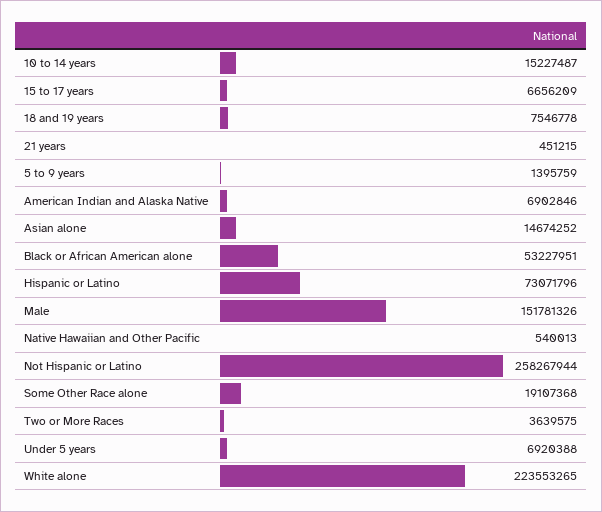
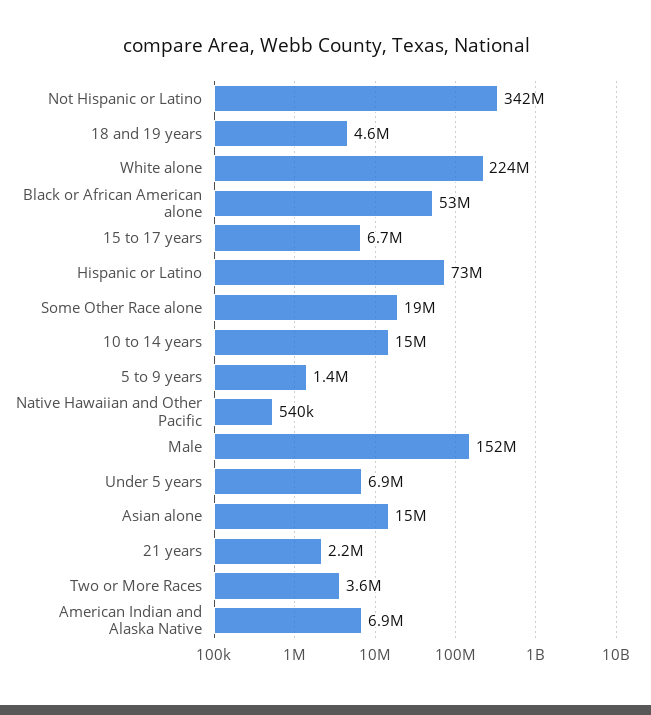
  {
    "10 to 14 years": 15227487,
    "15 to 17 years": 6656209,
-   "18 and 19 years": 7546778,
+   "18 and 19 years": 4600000,
-   "21 years": 451215,
+   "21 years": 2200000,
    "5 to 9 years": 1395759,
    "American Indian and Alaska Native": 6902846,
    "Asian alone": 14674252,
    "Black or African American alone": 53227951,
    "Hispanic or Latino": 73071796,
    "Male": 151781326,
    "Native Hawaiian and Other Pacific": 540013,
-   "Not Hispanic or Latino": 258267944,
+   "Not Hispanic or Latino": 342000000,
    "Some Other Race alone": 19107368,
    "Two or More Races": 3639575,
    "Under 5 years": 6920388,
    "White alone": 223553265
  }

